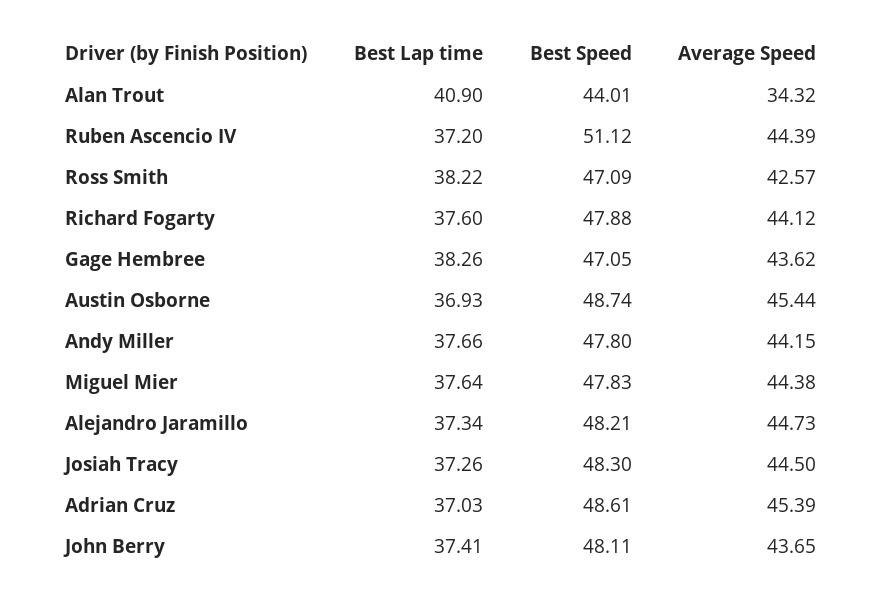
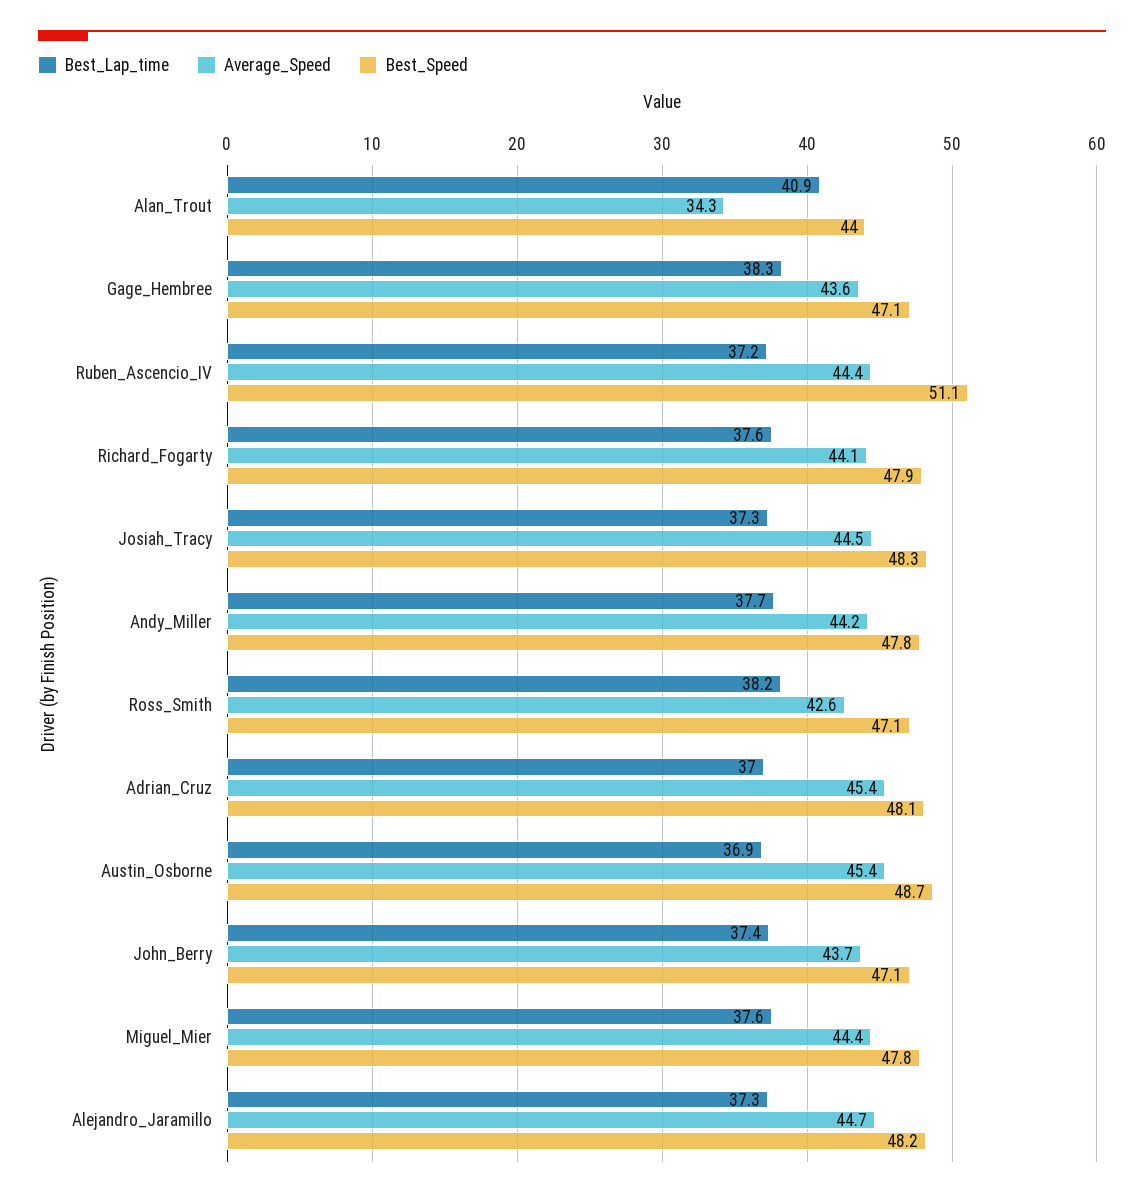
  {
    "Best Lap time": {
      "Alan Trout": 40.9,
      "Ruben Ascencio IV": 37.2,
      "Ross Smith": 38.22,
      "Richard Fogarty": 37.6,
      "Gage Hembree": 38.26,
      "Austin Osborne": 36.93,
      "Andy Miller": 37.66,
      "Miguel Mier": 37.64,
      "Alejandro Jaramillo": 37.34,
      "Josiah Tracy": 37.26,
      "Adrian Cruz": 37.03,
      "John Berry": 37.41
    },
    "Best Speed": {
      "Alan Trout": 44.01,
      "Ruben Ascencio IV": 51.12,
      "Ross Smith": 47.09,
      "Richard Fogarty": 47.88,
      "Gage Hembree": 47.05,
      "Austin Osborne": 48.74,
      "Andy Miller": 47.8,
      "Miguel Mier": 47.83,
      "Alejandro Jaramillo": 48.21,
      "Josiah Tracy": 48.3,
-     "Adrian Cruz": 48.61,
+     "Adrian Cruz": 48.1,
-     "John Berry": 48.11
+     "John Berry": 47.1
    },
    "Average Speed": {
      "Alan Trout": 34.32,
      "Ruben Ascencio IV": 44.39,
      "Ross Smith": 42.57,
      "Richard Fogarty": 44.12,
      "Gage Hembree": 43.62,
      "Austin Osborne": 45.44,
      "Andy Miller": 44.15,
      "Miguel Mier": 44.38,
      "Alejandro Jaramillo": 44.73,
      "Josiah Tracy": 44.5,
      "Adrian Cruz": 45.39,
      "John Berry": 43.65
    }
  }

